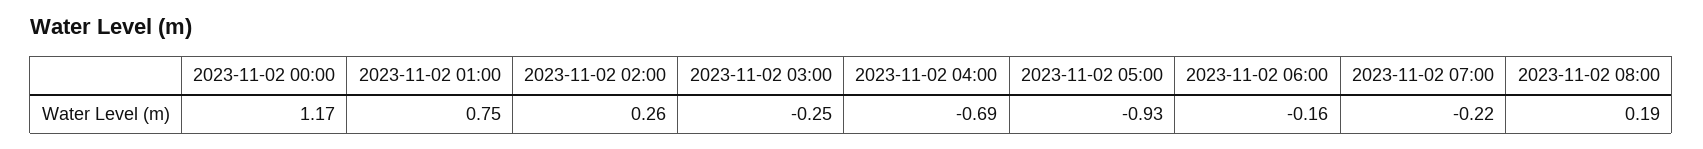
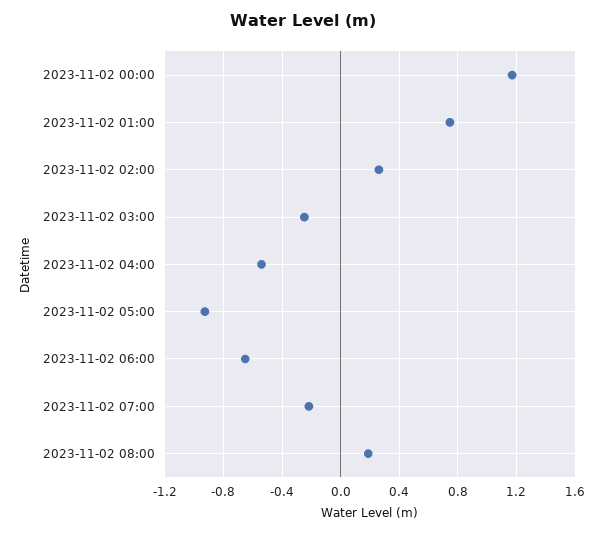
  {
    "2023-11-02 00:00": 1.17,
    "2023-11-02 01:00": 0.75,
    "2023-11-02 02:00": 0.26,
    "2023-11-02 03:00": -0.25,
-   "2023-11-02 04:00": -0.69,
+   "2023-11-02 04:00": -0.55,
    "2023-11-02 05:00": -0.93,
-   "2023-11-02 06:00": -0.16,
+   "2023-11-02 06:00": -0.65,
    "2023-11-02 07:00": -0.22,
    "2023-11-02 08:00": 0.19
  }

